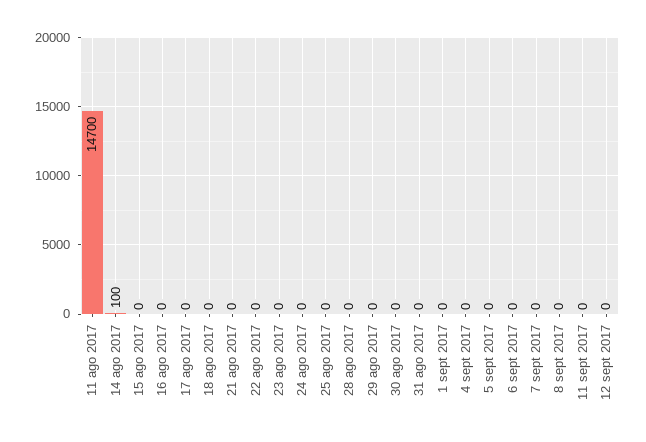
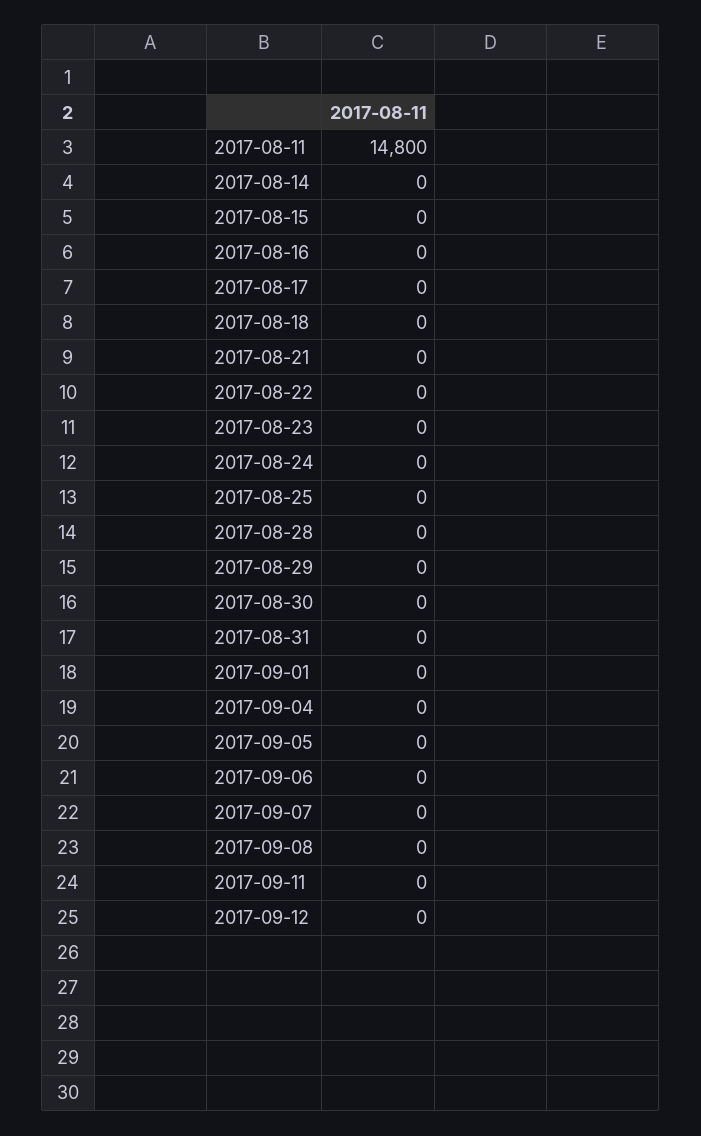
  {
-   "11 ago 2017": 14700,
+   "11 ago 2017": 14800,
-   "14 ago 2017": 100,
+   "14 ago 2017": 0,
    "15 ago 2017": 0,
    "16 ago 2017": 0,
    "17 ago 2017": 0,
    "18 ago 2017": 0,
    "21 ago 2017": 0,
    "22 ago 2017": 0,
    "23 ago 2017": 0,
    "24 ago 2017": 0,
    "25 ago 2017": 0,
    "28 ago 2017": 0,
    "29 ago 2017": 0,
    "30 ago 2017": 0,
    "31 ago 2017": 0,
    "1 sept 2017": 0,
    "4 sept 2017": 0,
    "5 sept 2017": 0,
    "6 sept 2017": 0,
    "7 sept 2017": 0,
    "8 sept 2017": 0,
    "11 sept 2017": 0,
    "12 sept 2017": 0
  }

